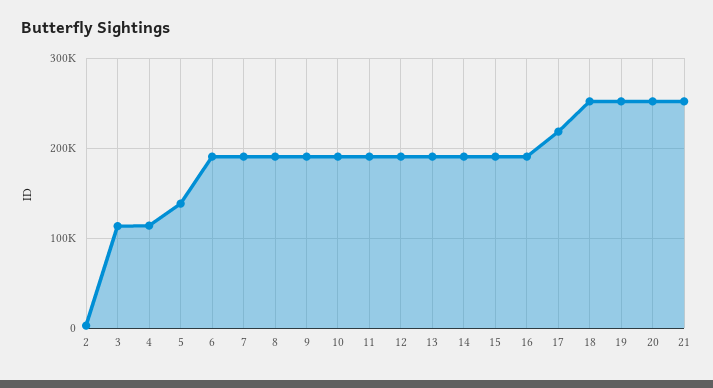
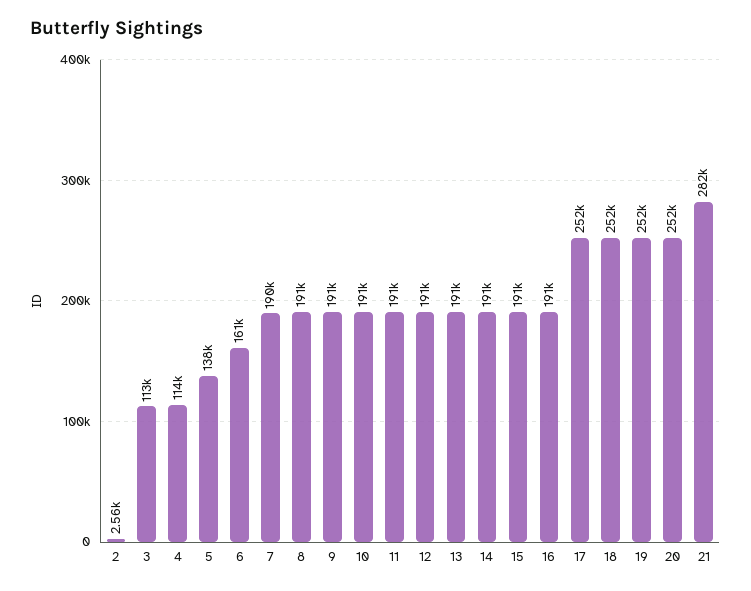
  {
    "2": 2560,
    "3": 113000,
    "4": 114000,
    "5": 138000,
-   "6": 190000,
+   "6": 161000,
    "7": 190000,
    "8": 191000,
    "9": 191000,
    "10": 191000,
    "11": 191000,
    "12": 191000,
    "13": 191000,
    "14": 191000,
    "15": 191000,
    "16": 191000,
-   "17": 220000,
+   "17": 252000,
    "18": 252000,
    "19": 252000,
    "20": 252000,
-   "21": 250000
+   "21": 282000
  }

